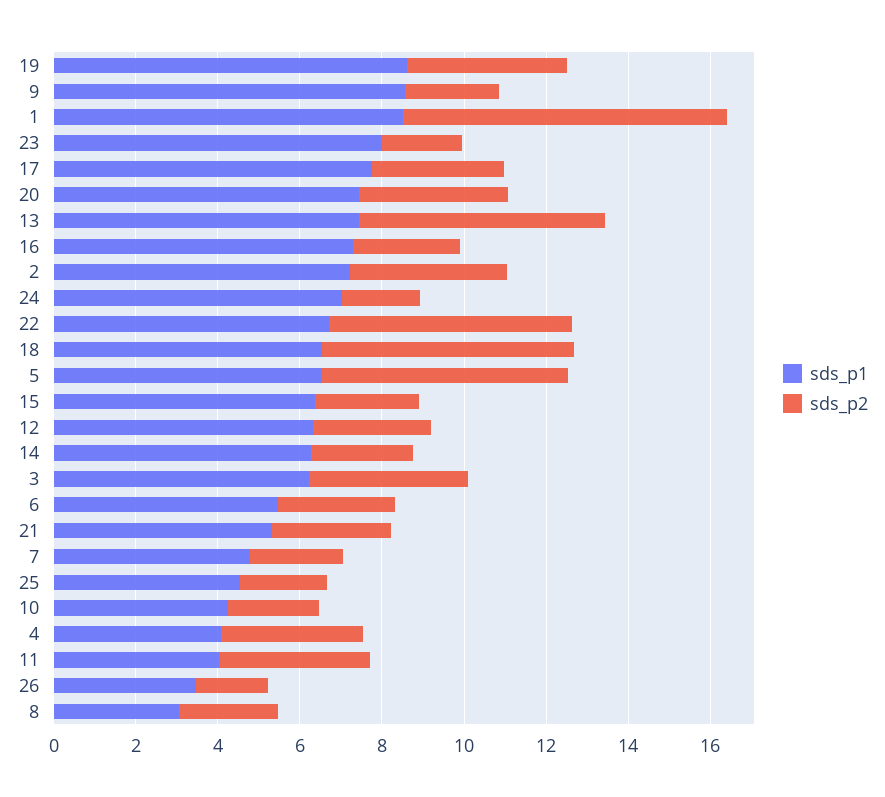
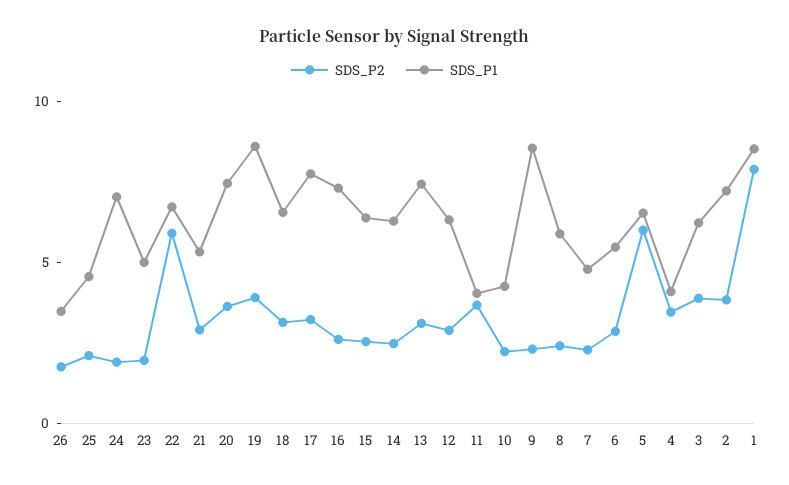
  {
    "sds_p1": {
      "19": 8.5,
      "9": 8.5,
      "1": 8.5,
-     "23": 8,
+     "23": 5,
      "17": 8,
      "20": 7.5,
      "13": 7.5,
      "16": 7.5,
      "2": 7,
      "24": 7,
      "22": 6.5,
      "18": 6.5,
      "5": 6.5,
      "15": 6.5,
      "12": 6.5,
      "14": 6.5,
      "3": 6,
      "6": 5.5,
      "21": 5.5,
      "7": 5,
      "25": 4.5,
      "10": 4.5,
      "4": 4,
      "11": 4,
      "26": 3.5,
-     "8": 3
+     "8": 6
    },
    "sds_p2": {
      "19": 4,
      "9": 2.5,
      "1": 8,
      "23": 2,
      "17": 3,
      "20": 3.5,
-     "13": 6,
+     "13": 3,
      "16": 2.5,
      "2": 4,
      "24": 2,
      "22": 6,
-     "18": 6,
+     "18": 3,
      "5": 6,
      "15": 2.5,
      "12": 3,
      "14": 2.5,
      "3": 4,
      "6": 3,
      "21": 3,
      "7": 2.5,
      "25": 2,
      "10": 2,
      "4": 3.5,
      "11": 3.5,
      "26": 2,
      "8": 2.5
    }
  }

